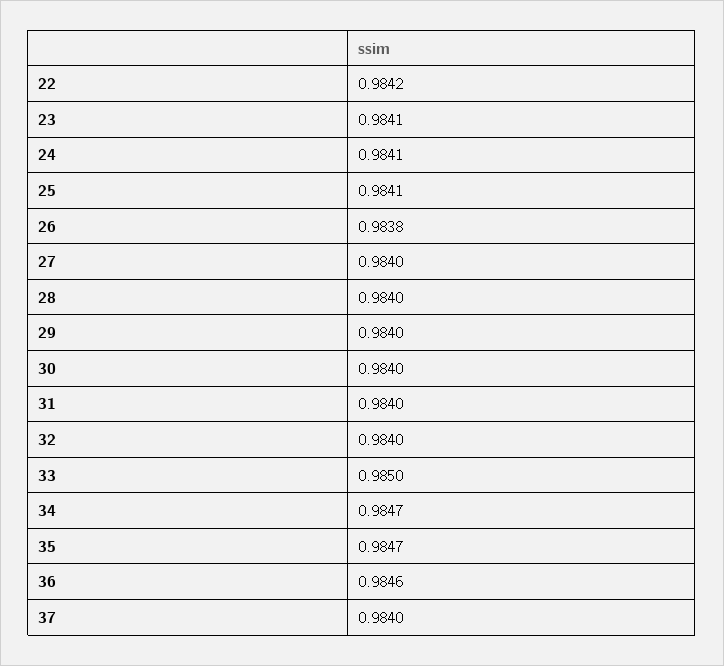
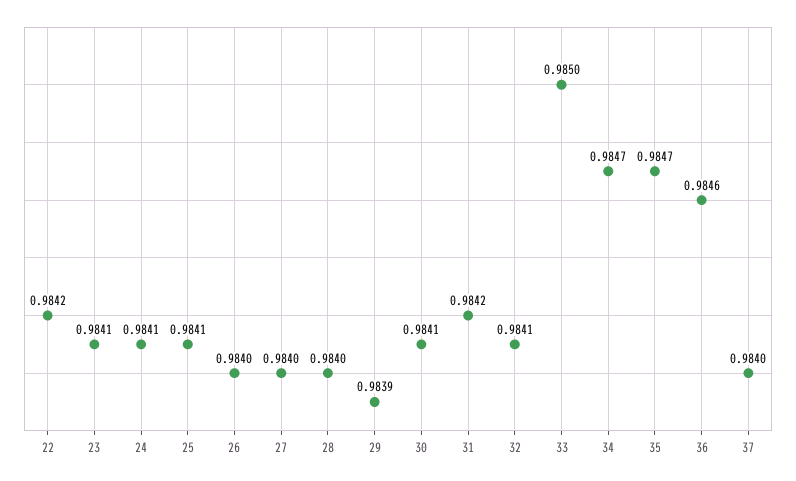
  {
    "22": 0.9842,
    "23": 0.9841,
    "24": 0.9841,
    "25": 0.9841,
-   "26": 0.9838,
+   "26": 0.984,
    "27": 0.984,
    "28": 0.984,
-   "29": 0.984,
+   "29": 0.9839,
-   "30": 0.984,
+   "30": 0.9841,
-   "31": 0.984,
+   "31": 0.9842,
-   "32": 0.984,
+   "32": 0.9841,
    "33": 0.985,
    "34": 0.9847,
    "35": 0.9847,
    "36": 0.9846,
    "37": 0.984
  }

